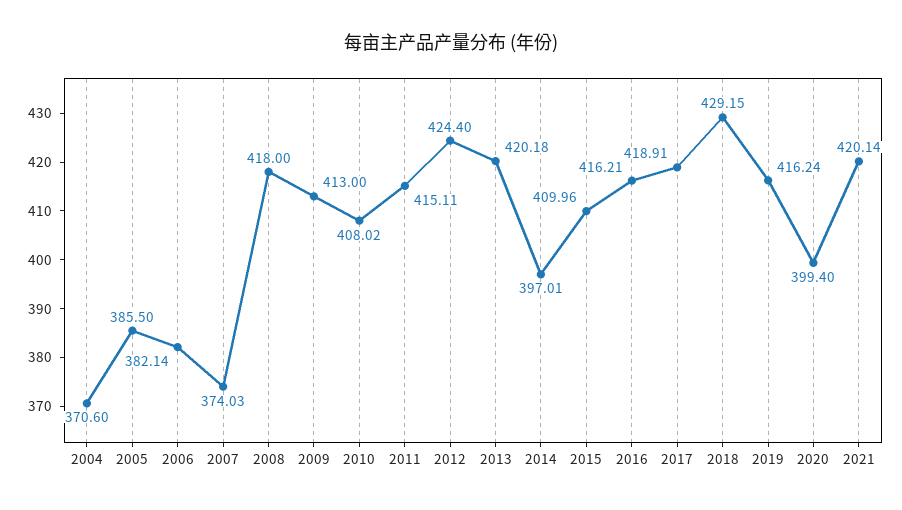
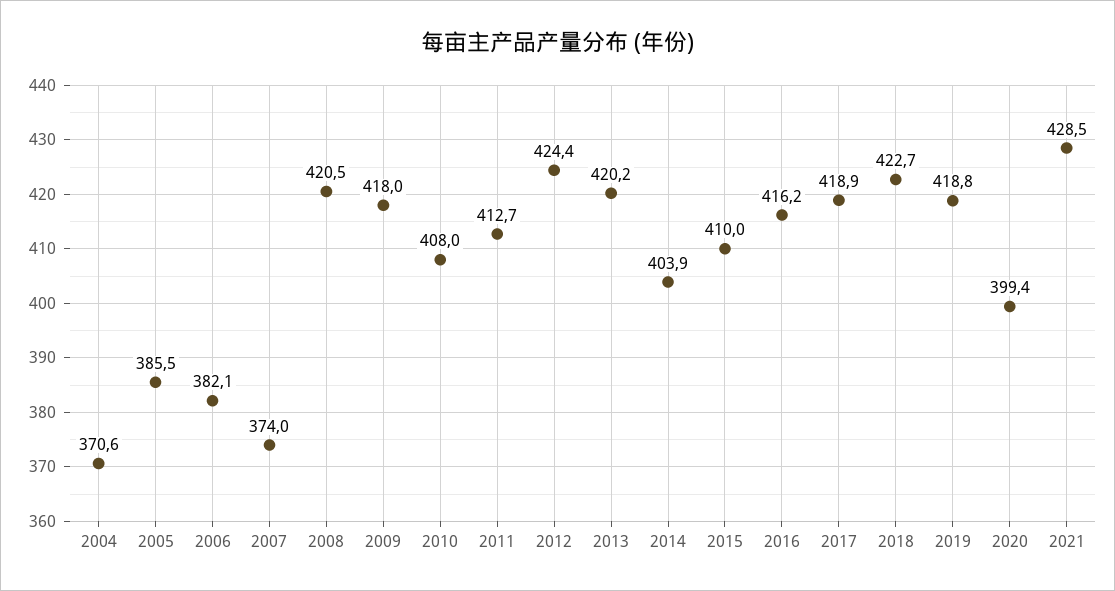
  {
    "2004": 370.6,
    "2005": 385.5,
    "2006": 382.14,
    "2007": 374.03,
-   "2008": 418,
+   "2008": 420.5,
-   "2009": 413,
+   "2009": 418,
    "2010": 408.02,
-   "2011": 415.11,
+   "2011": 412.7,
    "2012": 424.4,
    "2013": 420.18,
-   "2014": 397.01,
+   "2014": 403.9,
    "2015": 409.96,
    "2016": 416.21,
    "2017": 418.91,
-   "2018": 429.15,
+   "2018": 422.7,
-   "2019": 416.24,
+   "2019": 418.8,
    "2020": 399.4,
-   "2021": 420.14
+   "2021": 428.5
  }

